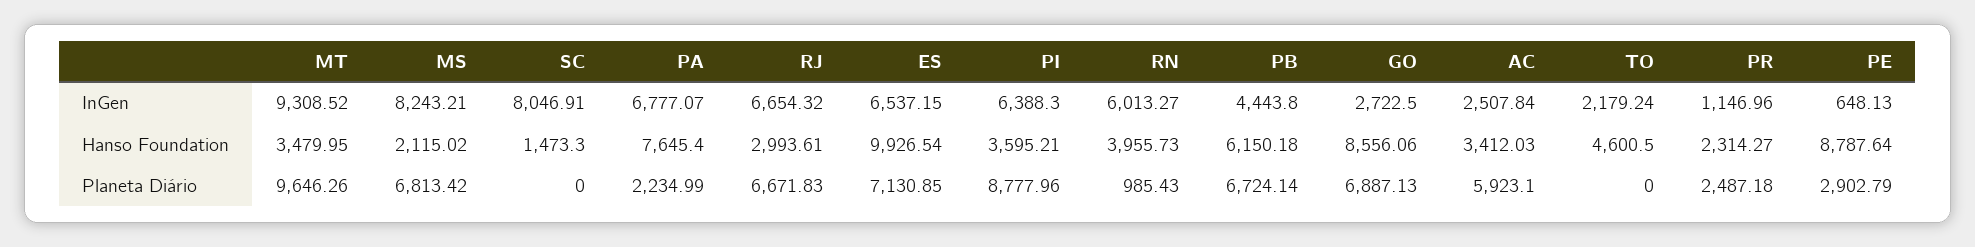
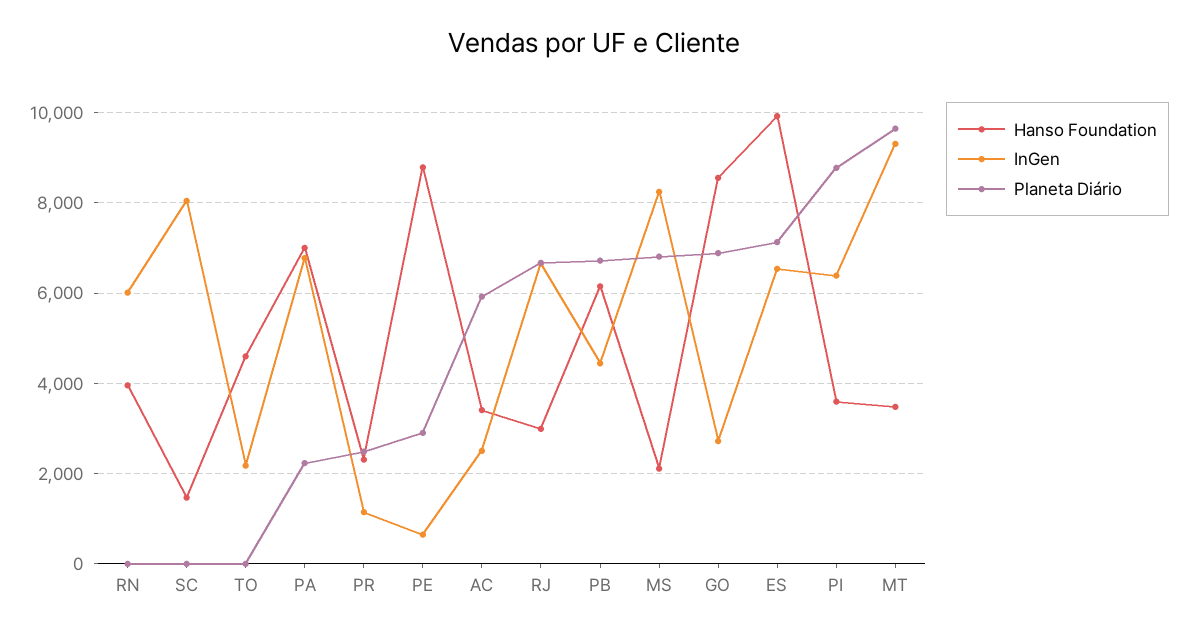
  {
    "InGen": {
      "MT": 9308.52,
      "MS": 8243.21,
      "SC": 8046.91,
      "PA": 6777.07,
      "RJ": 6654.32,
      "ES": 6537.15,
      "PI": 6388.3,
      "RN": 6013.27,
      "PB": 4443.8,
      "GO": 2722.5,
      "AC": 2507.84,
      "TO": 2179.24,
      "PR": 1146.96,
      "PE": 648.13
    },
    "Hanso Foundation": {
      "MT": 3479.95,
      "MS": 2115.02,
      "SC": 1473.3,
-     "PA": 7645.4,
+     "PA": 7000,
      "RJ": 2993.61,
      "ES": 9926.54,
      "PI": 3595.21,
      "RN": 3955.73,
      "PB": 6150.18,
      "GO": 8556.06,
      "AC": 3412.03,
      "TO": 4600.5,
      "PR": 2314.27,
      "PE": 8787.64
    },
    "Planeta Diário": {
      "MT": 9646.26,
      "MS": 6813.42,
      "SC": 0,
      "PA": 2234.99,
      "RJ": 6671.83,
      "ES": 7130.85,
      "PI": 8777.96,
-     "RN": 985.43,
+     "RN": 0,
      "PB": 6724.14,
      "GO": 6887.13,
      "AC": 5923.1,
      "TO": 0,
      "PR": 2487.18,
      "PE": 2902.79
    }
  }

